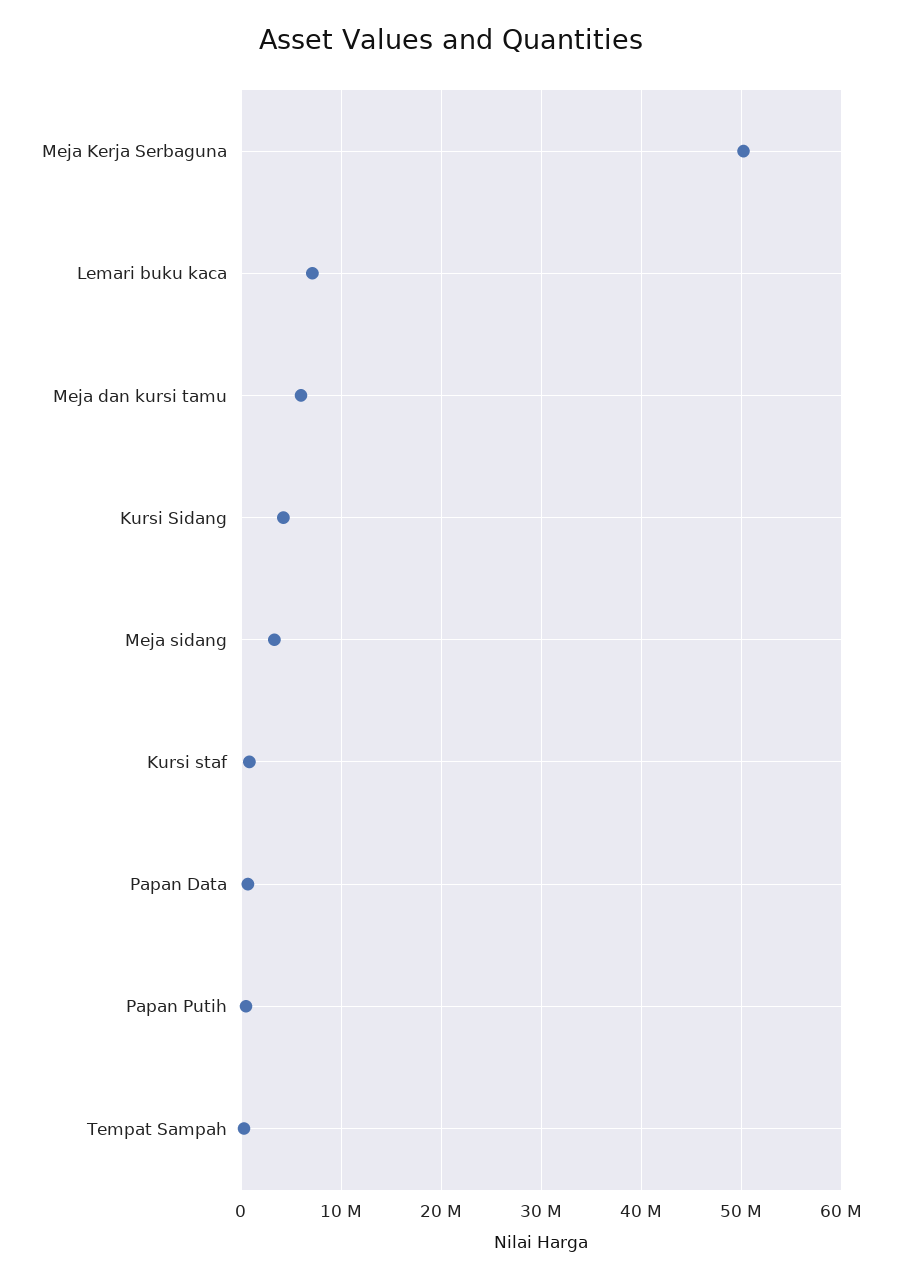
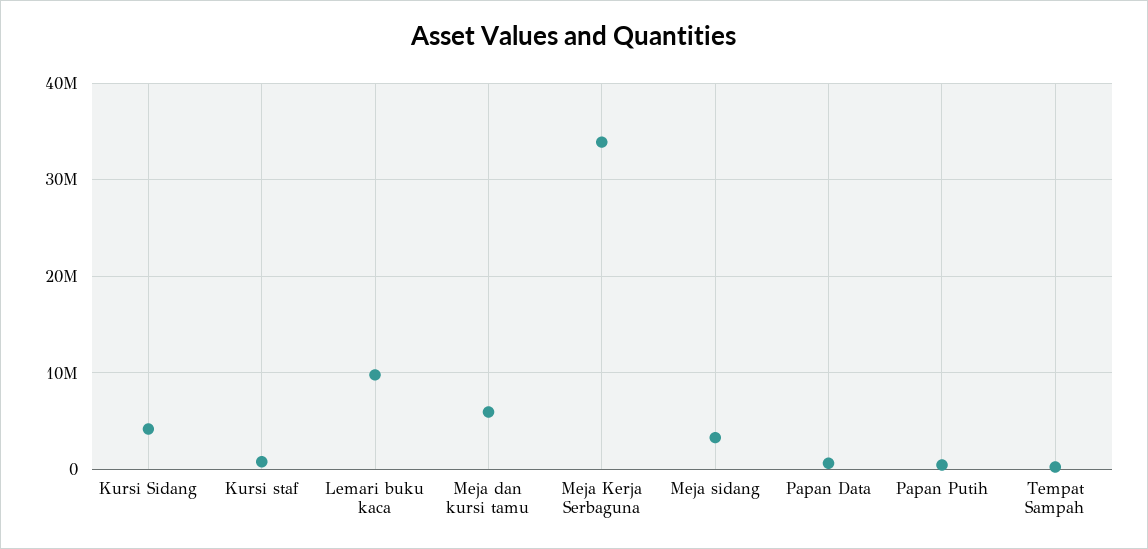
  {
-   "Meja Kerja Serbaguna": 50000000,
+   "Meja Kerja Serbaguna": 34000000,
-   "Lemari buku kaca": 7000000,
+   "Lemari buku kaca": 10000000,
    "Meja dan kursi tamu": 6000000,
    "Kursi Sidang": 4000000,
    "Meja sidang": 3000000,
    "Kursi staf": 1000000,
    "Papan Data": 1000000,
    "Papan Putih": 0,
    "Tempat Sampah": 0
  }

